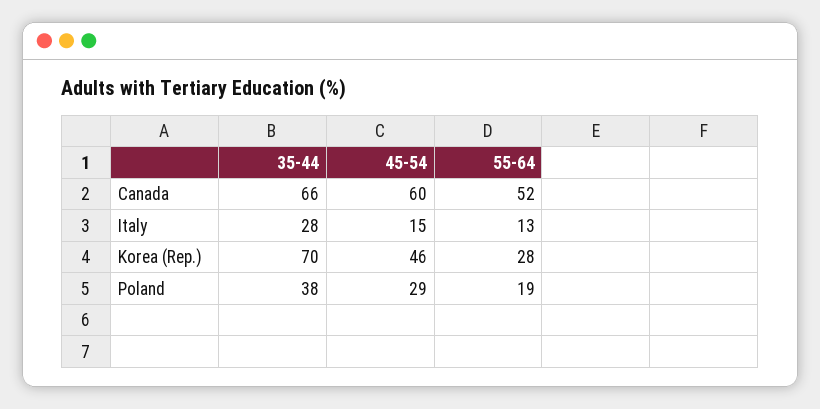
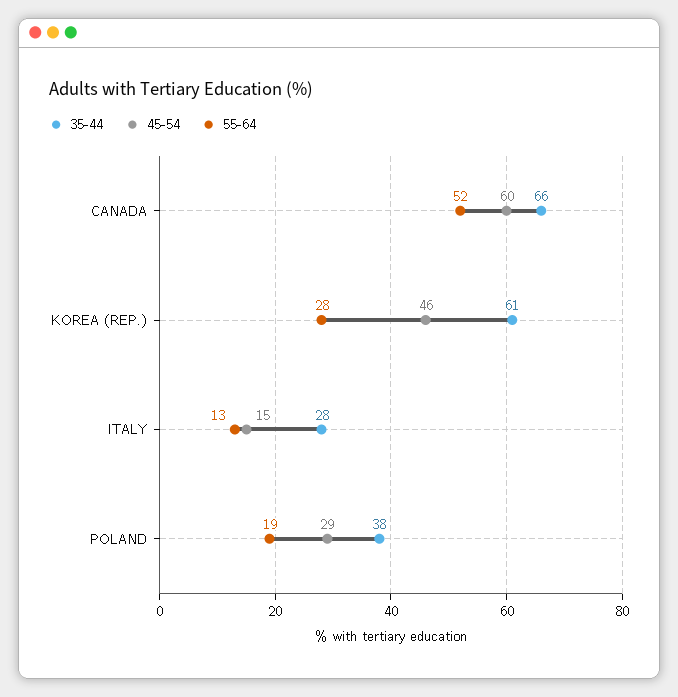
  {
    "35-44": {
      "Canada": 66,
      "Italy": 28,
-     "Korea (Rep.)": 70,
+     "Korea (Rep.)": 61,
      "Poland": 38
    },
    "45-54": {
      "Canada": 60,
      "Italy": 15,
      "Korea (Rep.)": 46,
      "Poland": 29
    },
    "55-64": {
      "Canada": 52,
      "Italy": 13,
      "Korea (Rep.)": 28,
      "Poland": 19
    }
  }

